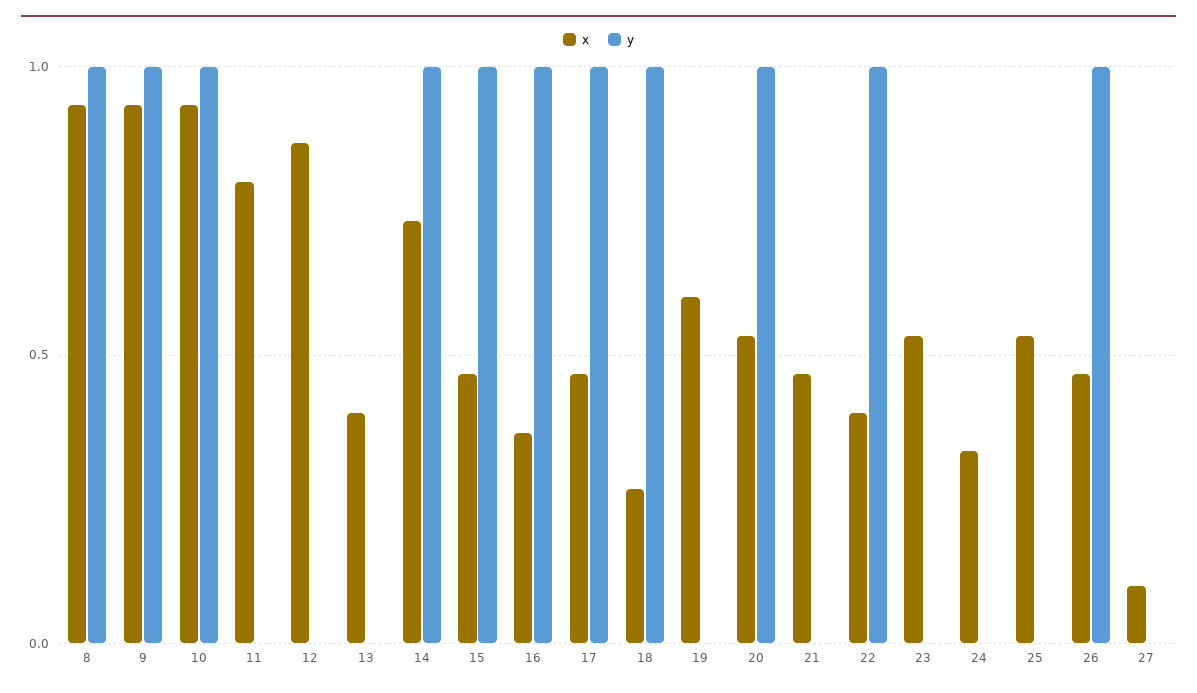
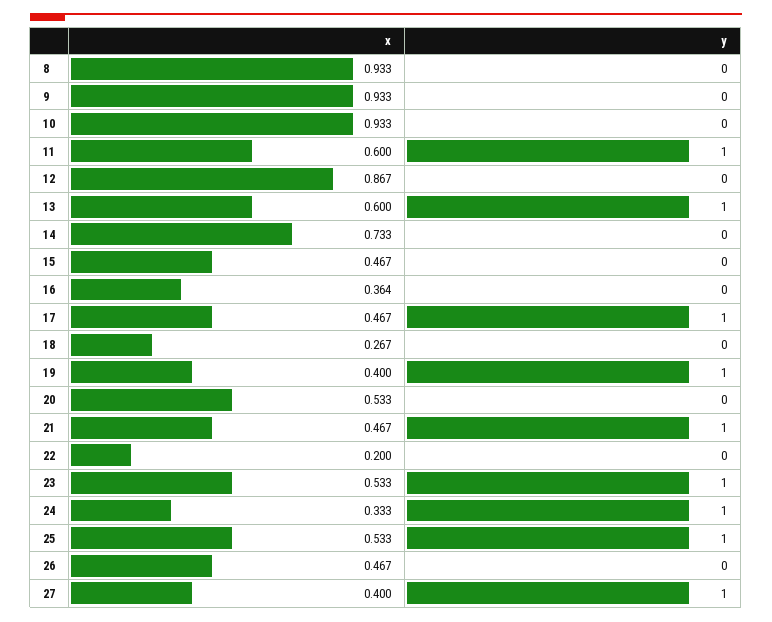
  {
    "x": {
      "8": 0.933,
      "9": 0.933,
      "10": 0.933,
-     "11": 0.8,
+     "11": 0.6,
      "12": 0.867,
-     "13": 0.4,
+     "13": 0.6,
      "14": 0.733,
      "15": 0.467,
      "16": 0.364,
      "17": 0.467,
      "18": 0.267,
-     "19": 0.6,
+     "19": 0.4,
      "20": 0.533,
      "21": 0.467,
-     "22": 0.4,
+     "22": 0.2,
      "23": 0.533,
      "24": 0.333,
      "25": 0.533,
      "26": 0.467,
-     "27": 0.1
+     "27": 0.4
    },
    "y": {
-     "8": 1,
+     "8": 0,
-     "9": 1,
+     "9": 0,
-     "10": 1,
+     "10": 0,
-     "11": 0,
+     "11": 1,
      "12": 0,
-     "13": 0,
+     "13": 1,
-     "14": 1,
+     "14": 0,
-     "15": 1,
+     "15": 0,
-     "16": 1,
+     "16": 0,
      "17": 1,
-     "18": 1,
+     "18": 0,
-     "19": 0,
+     "19": 1,
-     "20": 1,
+     "20": 0,
-     "21": 0,
+     "21": 1,
-     "22": 1,
+     "22": 0,
-     "23": 0,
+     "23": 1,
-     "24": 0,
+     "24": 1,
-     "25": 0,
+     "25": 1,
-     "26": 1,
+     "26": 0,
-     "27": 0
+     "27": 1
    }
  }

